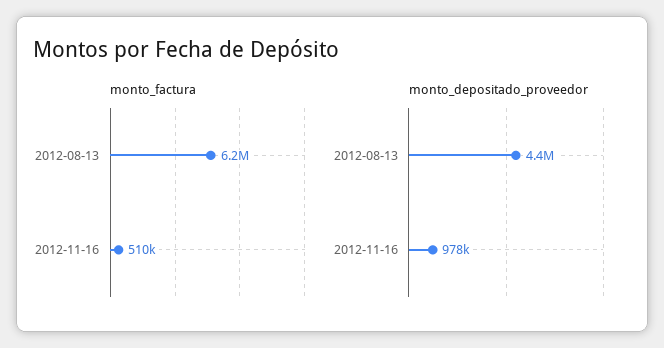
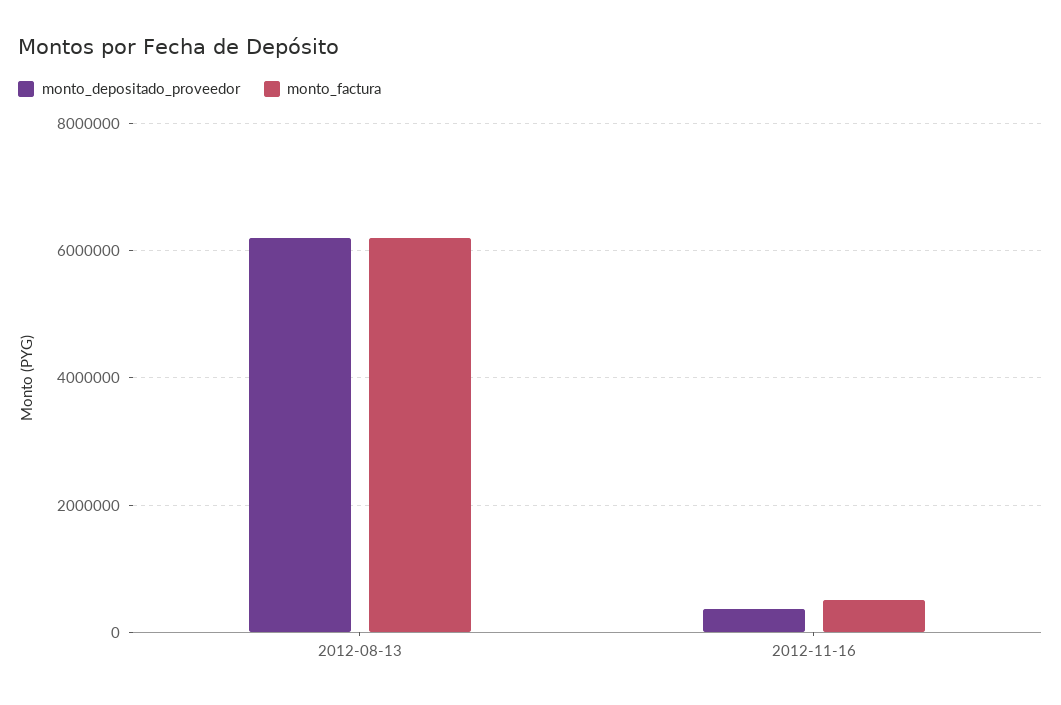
  {
    "monto_factura": {
      "2012-08-13": 6200000,
      "2012-11-16": 510000
    },
    "monto_depositado_proveedor": {
-     "2012-08-13": 4400000,
+     "2012-08-13": 6200000,
-     "2012-11-16": 978000
+     "2012-11-16": 400000
    }
  }

